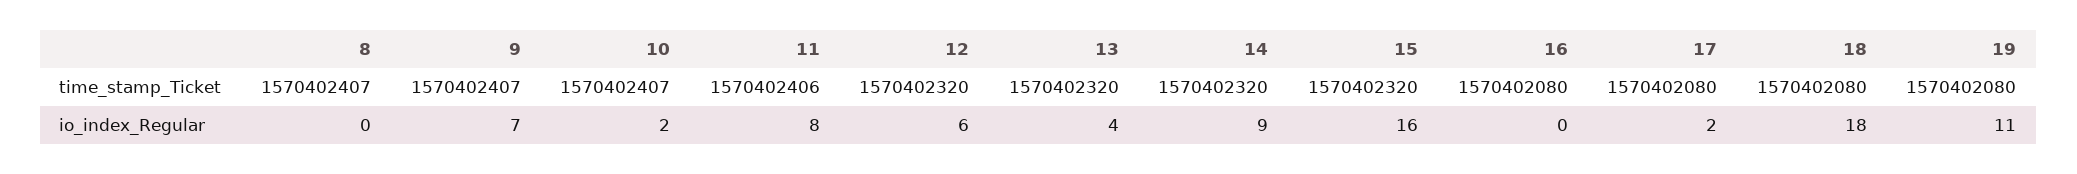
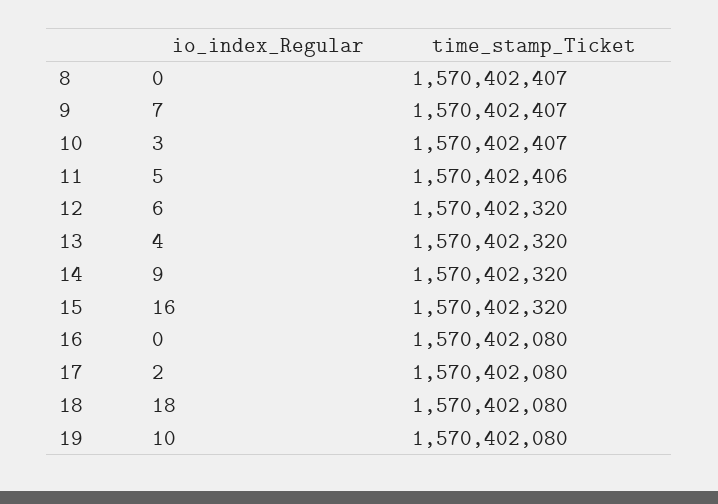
  {
    "8": {
      "time_stamp_Ticket": 1570402407,
      "io_index_Regular": 0
    },
    "9": {
      "time_stamp_Ticket": 1570402407,
      "io_index_Regular": 7
    },
    "10": {
      "time_stamp_Ticket": 1570402407,
-     "io_index_Regular": 2
+     "io_index_Regular": 3
    },
    "11": {
      "time_stamp_Ticket": 1570402406,
-     "io_index_Regular": 8
+     "io_index_Regular": 5
    },
    "12": {
      "time_stamp_Ticket": 1570402320,
      "io_index_Regular": 6
    },
    "13": {
      "time_stamp_Ticket": 1570402320,
      "io_index_Regular": 4
    },
    "14": {
      "time_stamp_Ticket": 1570402320,
      "io_index_Regular": 9
    },
    "15": {
      "time_stamp_Ticket": 1570402320,
      "io_index_Regular": 16
    },
    "16": {
      "time_stamp_Ticket": 1570402080,
      "io_index_Regular": 0
    },
    "17": {
      "time_stamp_Ticket": 1570402080,
      "io_index_Regular": 2
    },
    "18": {
      "time_stamp_Ticket": 1570402080,
      "io_index_Regular": 18
    },
    "19": {
      "time_stamp_Ticket": 1570402080,
-     "io_index_Regular": 11
+     "io_index_Regular": 10
    }
  }

